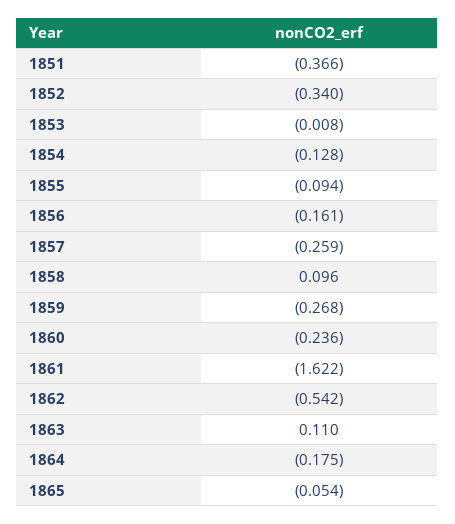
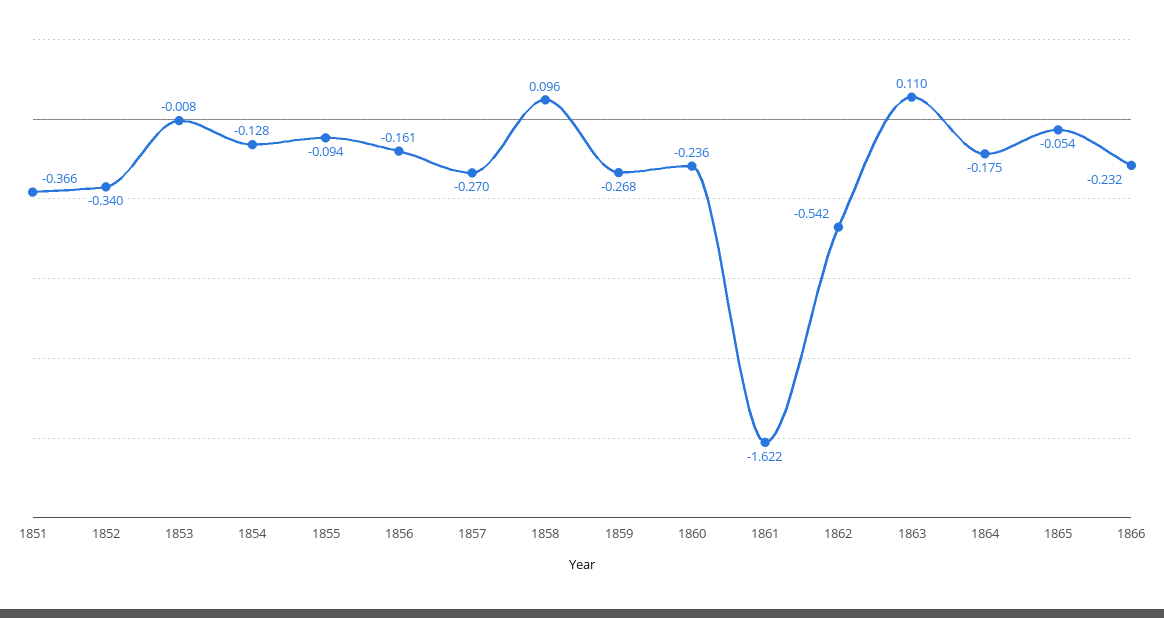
  {
    "1851": -0.366,
    "1852": -0.34,
    "1853": -0.008,
    "1854": -0.128,
    "1855": -0.094,
    "1856": -0.161,
-   "1857": -0.259,
+   "1857": -0.27,
    "1858": 0.096,
    "1859": -0.268,
    "1860": -0.236,
    "1861": -1.622,
    "1862": -0.542,
    "1863": 0.11,
    "1864": -0.175,
-   "1865": -0.054
+   "1865": -0.054,
+   "1866": -0.232
  }

